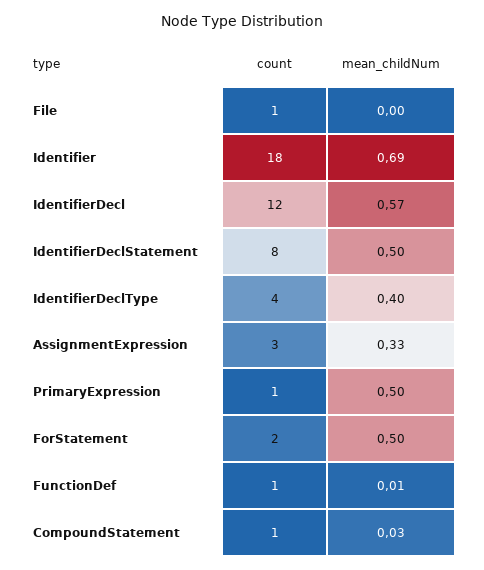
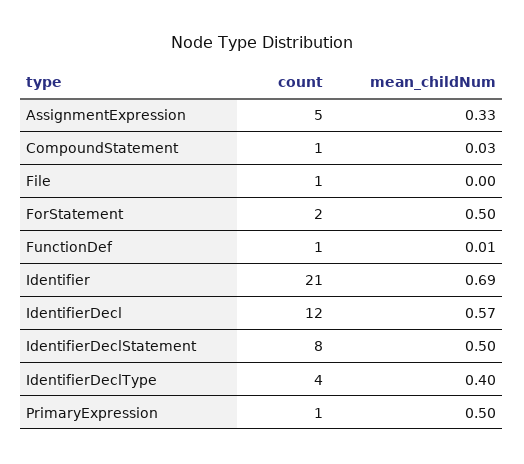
  {
    "count": {
      "File": 1,
-     "Identifier": 18,
+     "Identifier": 21,
      "IdentifierDecl": 12,
      "IdentifierDeclStatement": 8,
      "IdentifierDeclType": 4,
-     "AssignmentExpression": 3,
+     "AssignmentExpression": 5,
      "PrimaryExpression": 1,
      "ForStatement": 2,
      "FunctionDef": 1,
      "CompoundStatement": 1
    },
    "mean_childNum": {
      "File": 0,
      "Identifier": 0.69,
      "IdentifierDecl": 0.57,
      "IdentifierDeclStatement": 0.5,
      "IdentifierDeclType": 0.4,
      "AssignmentExpression": 0.33,
      "PrimaryExpression": 0.5,
      "ForStatement": 0.5,
      "FunctionDef": 0.01,
      "CompoundStatement": 0.03
    }
  }

